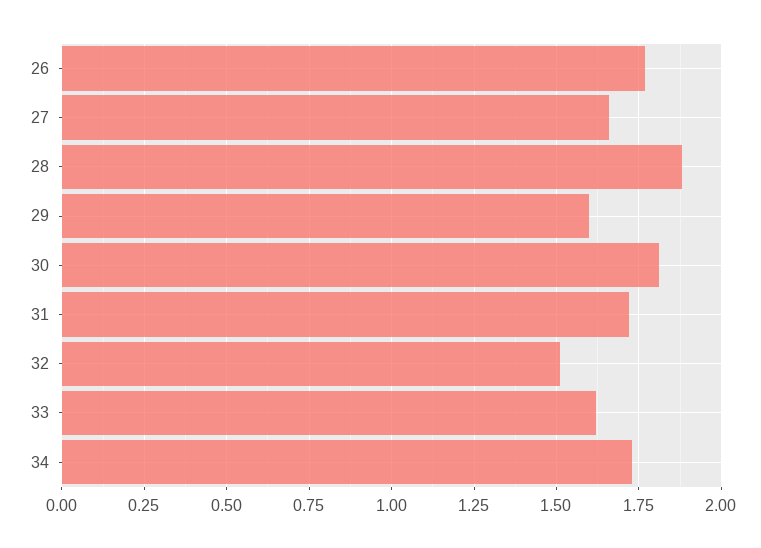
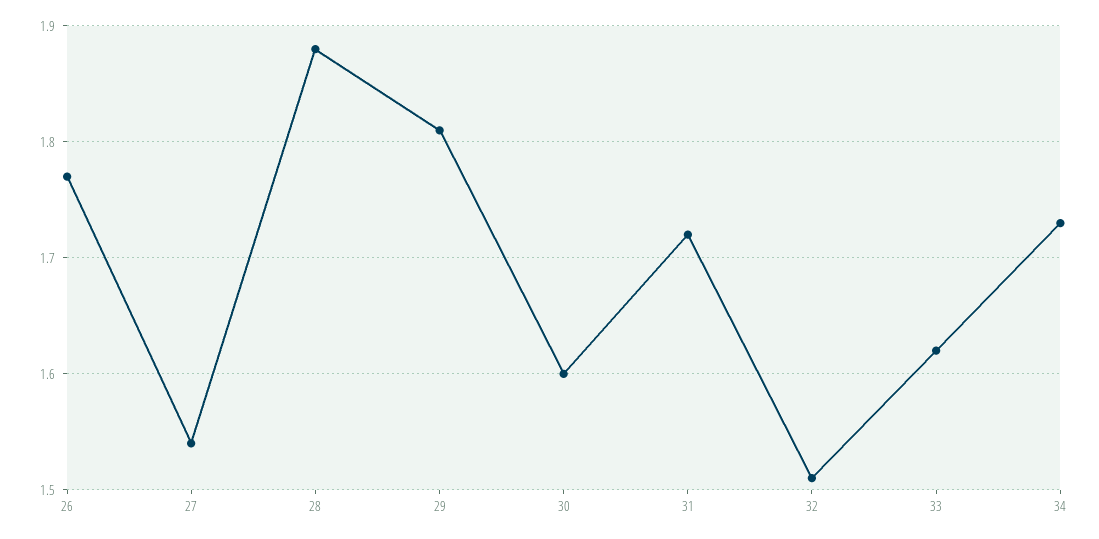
  {
    "26": 1.77,
-   "27": 1.65,
+   "27": 1.54,
    "28": 1.88,
-   "29": 1.6,
+   "29": 1.81,
-   "30": 1.8,
+   "30": 1.6,
    "31": 1.72,
    "32": 1.51,
    "33": 1.62,
    "34": 1.73
  }

